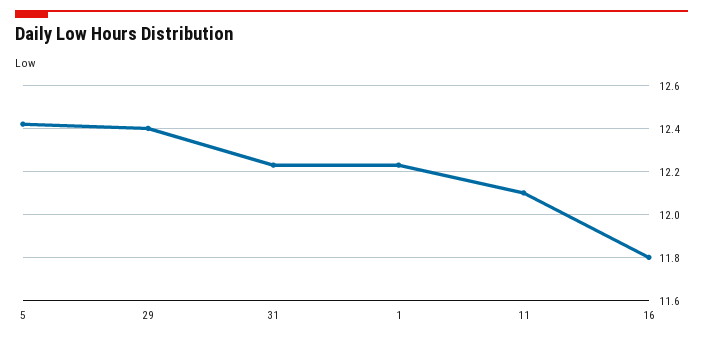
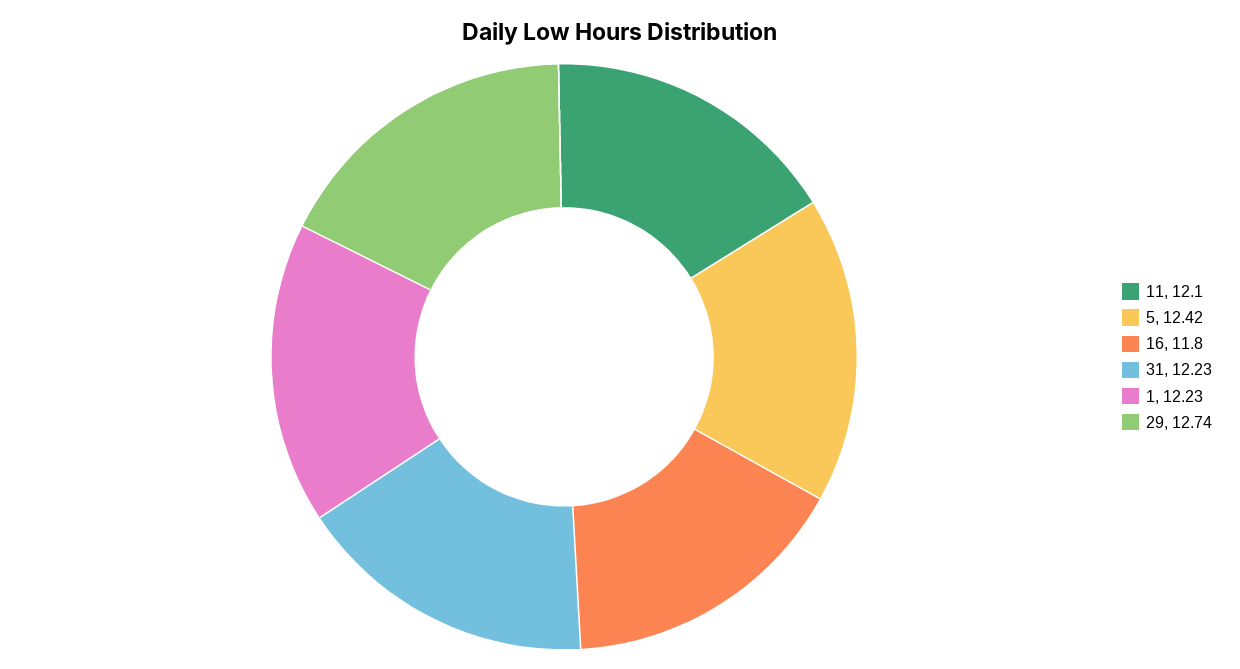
  {
    "5": 12.42,
-   "29": 12.4,
+   "29": 12.74,
    "31": 12.23,
    "1": 12.23,
    "11": 12.1,
    "16": 11.8
  }

